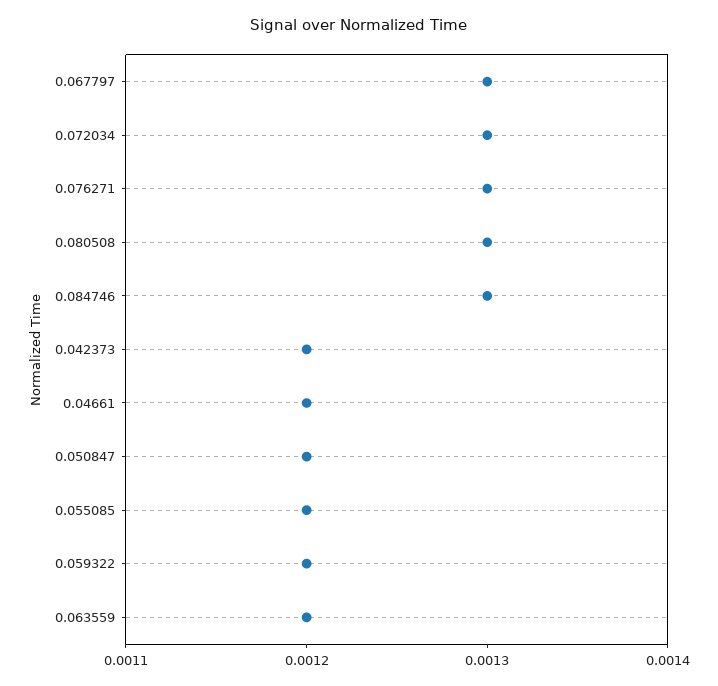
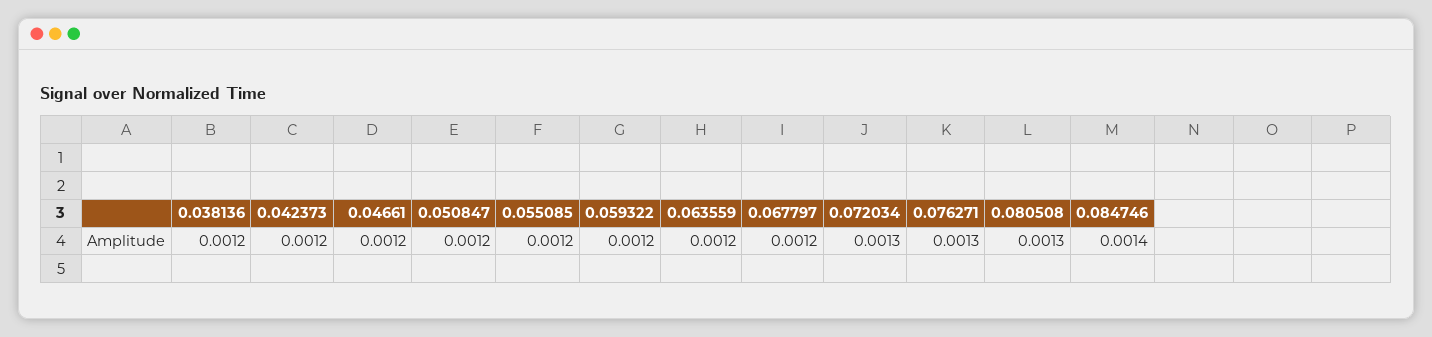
  {
-   "0.067797": 0.0013,
+   "0.067797": 0.0012,
    "0.072034": 0.0013,
    "0.076271": 0.0013,
    "0.080508": 0.0013,
-   "0.084746": 0.0013,
+   "0.084746": 0.0014,
    "0.042373": 0.0012,
    "0.04661": 0.0012,
    "0.050847": 0.0012,
    "0.055085": 0.0012,
    "0.059322": 0.0012,
-   "0.063559": 0.0012
+   "0.063559": 0.0012,
+   "0.038136": 0.0012
  }

